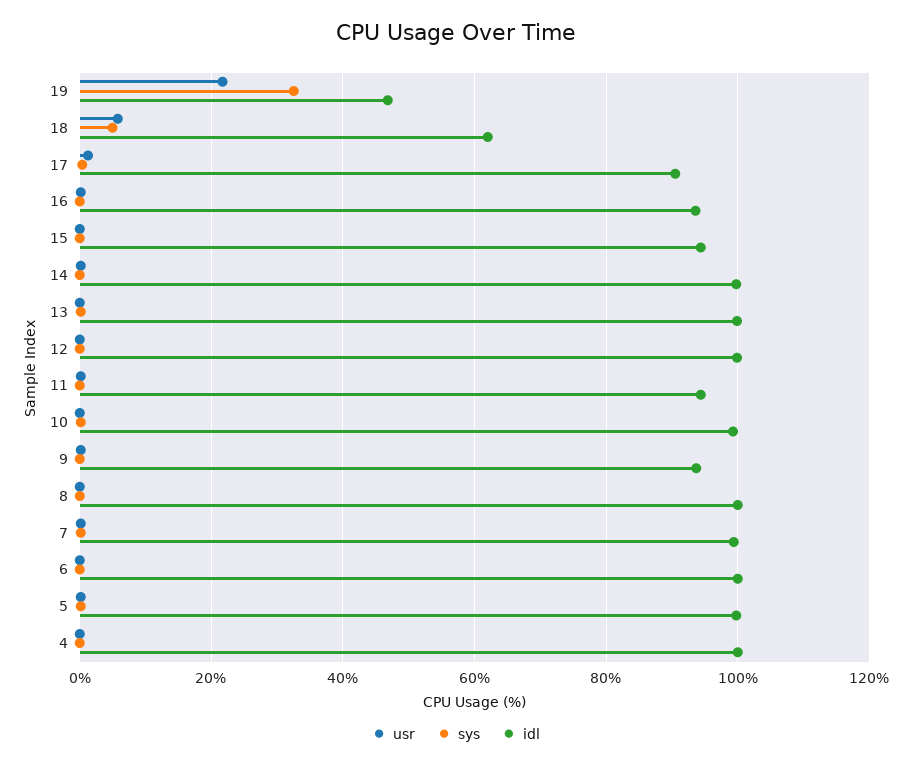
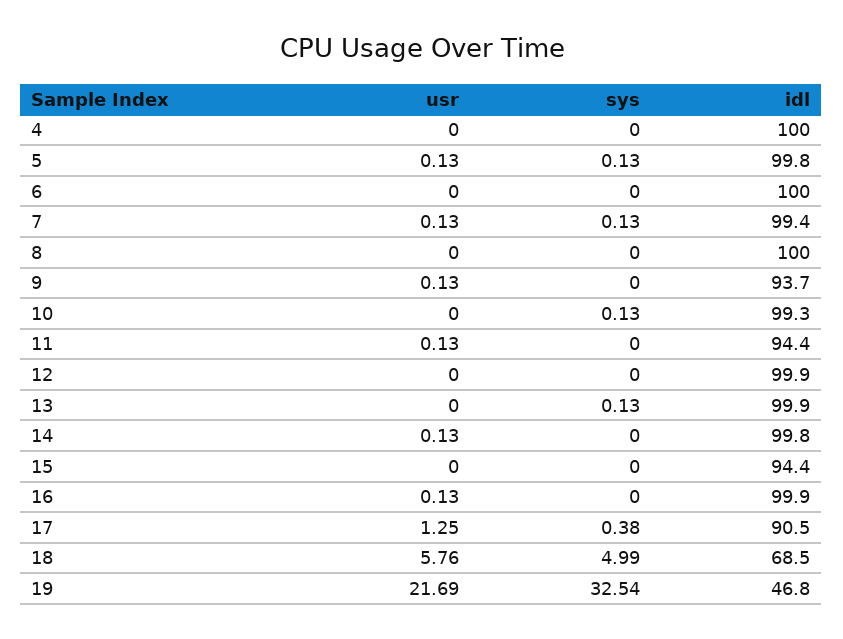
  {
    "usr": {
      "19": 21.69,
      "18": 5.76,
      "17": 1.25,
      "16": 0.13,
      "15": 0,
      "14": 0.13,
      "13": 0,
      "12": 0,
      "11": 0.13,
      "10": 0,
      "9": 0.13,
      "8": 0,
      "7": 0.13,
      "6": 0,
      "5": 0.13,
      "4": 0
    },
    "sys": {
      "19": 32.54,
      "18": 4.99,
      "17": 0.38,
      "16": 0,
      "15": 0,
      "14": 0,
      "13": 0.13,
      "12": 0,
      "11": 0,
      "10": 0.13,
      "9": 0,
      "8": 0,
      "7": 0.13,
      "6": 0,
      "5": 0.13,
      "4": 0
    },
    "idl": {
      "19": 46.8,
-     "18": 62,
+     "18": 68.5,
      "17": 90.5,
-     "16": 94,
+     "16": 99.9,
      "15": 94.4,
      "14": 99.8,
      "13": 99.9,
      "12": 99.9,
      "11": 94.4,
      "10": 99.3,
      "9": 93.7,
      "8": 100,
      "7": 99.4,
      "6": 100,
      "5": 99.8,
      "4": 100
    }
  }

